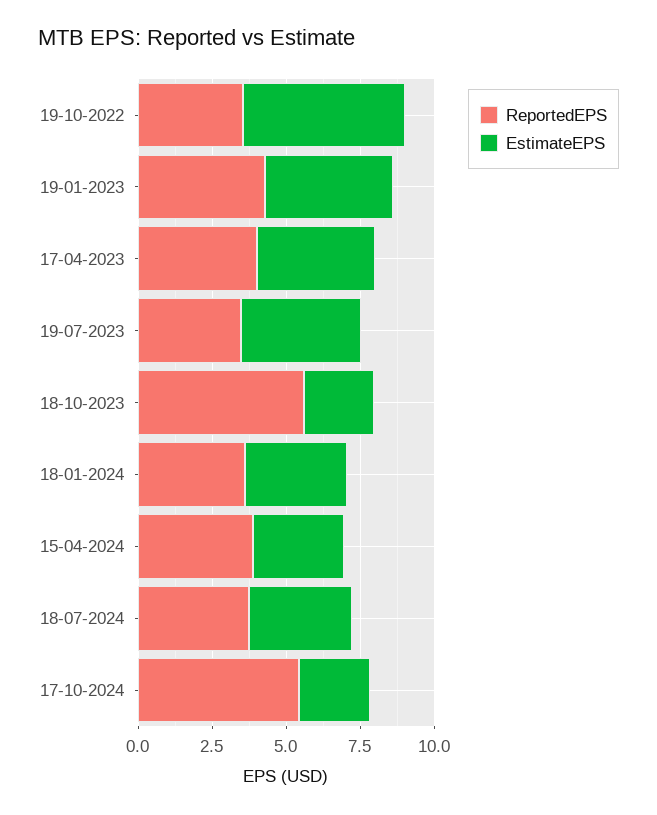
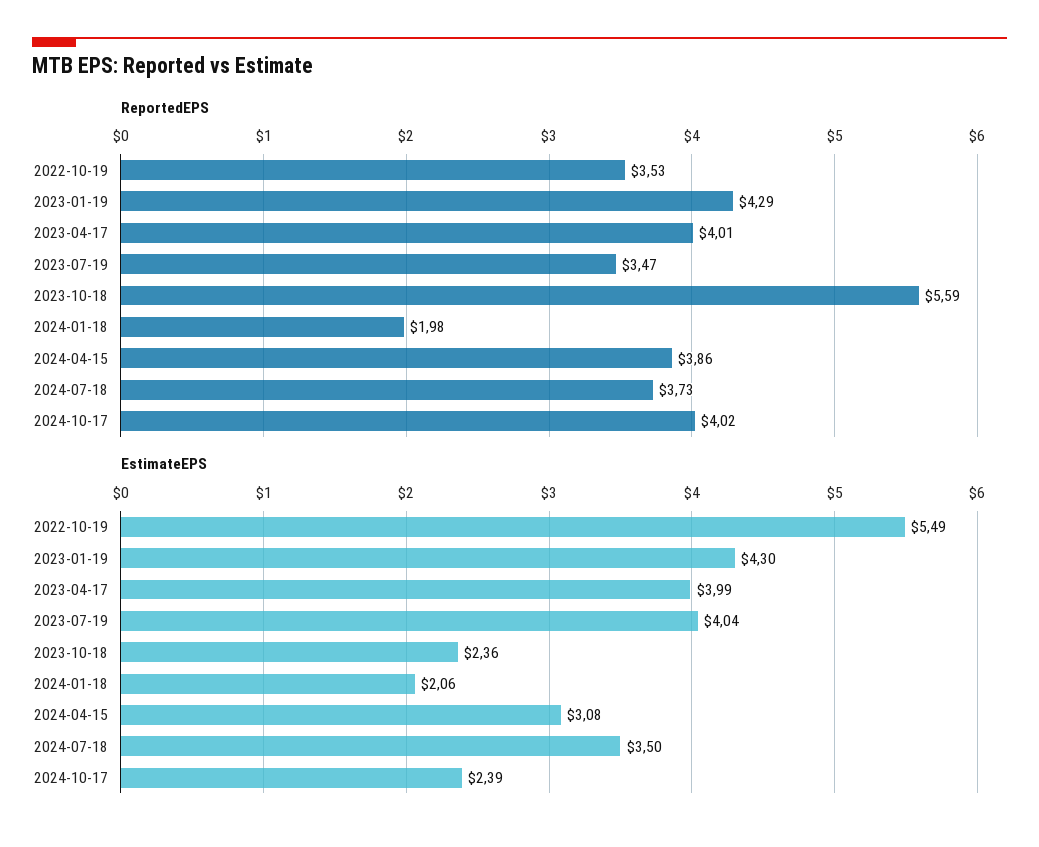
  {
    "ReportedEPS": {
      "19-10-2022": 3.53,
      "19-01-2023": 4.29,
      "17-04-2023": 4.01,
      "19-07-2023": 3.47,
      "18-10-2023": 5.59,
-     "18-01-2024": 3.5,
+     "18-01-2024": 1.98,
      "15-04-2024": 3.86,
      "18-07-2024": 3.73,
-     "17-10-2024": 5.5
+     "17-10-2024": 4.02
    },
    "EstimateEPS": {
      "19-10-2022": 5.49,
      "19-01-2023": 4.3,
      "17-04-2023": 3.99,
      "19-07-2023": 4.04,
      "18-10-2023": 2.36,
-     "18-01-2024": 3.5,
+     "18-01-2024": 2.06,
      "15-04-2024": 3.08,
      "18-07-2024": 3.5,
      "17-10-2024": 2.39
    }
  }

